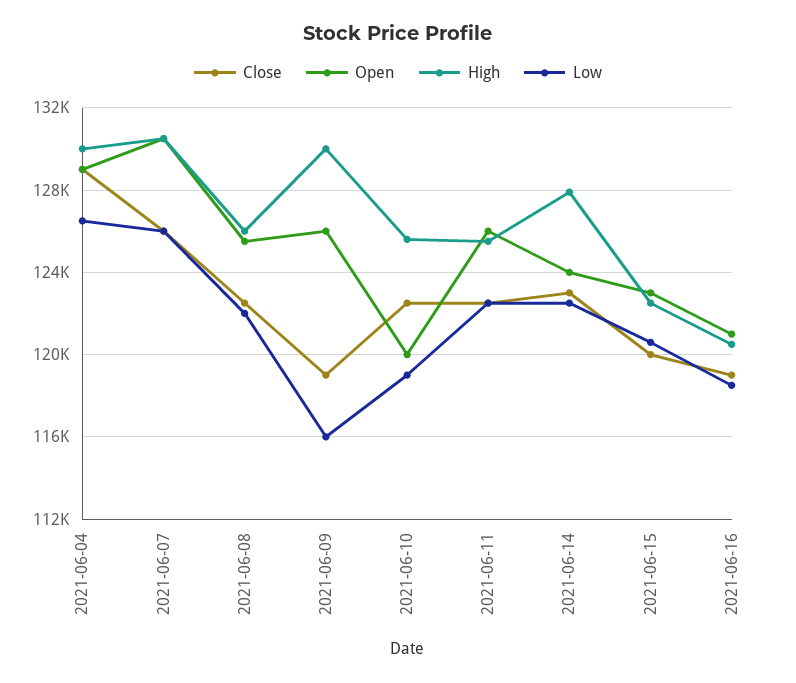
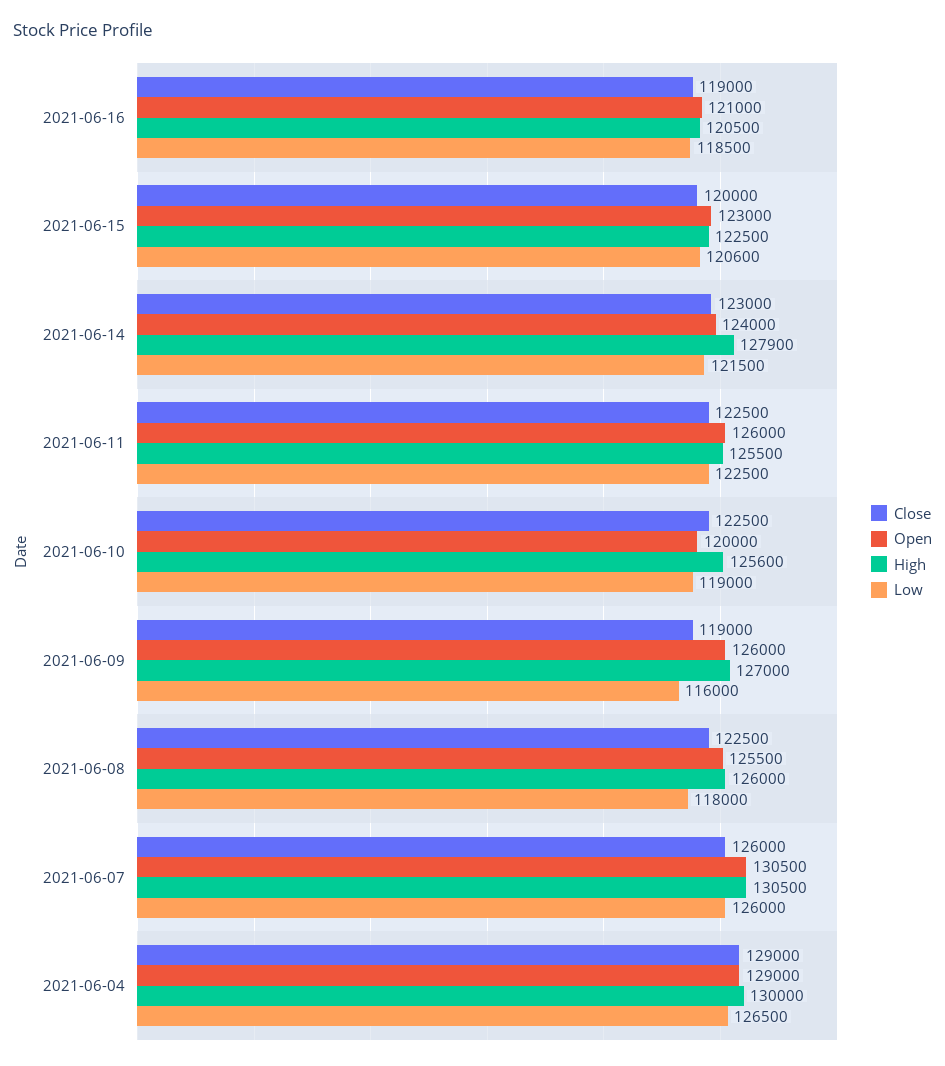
  {
    "Close": {
      "2021-06-04": 129000,
      "2021-06-07": 126000,
      "2021-06-08": 122500,
      "2021-06-09": 119000,
      "2021-06-10": 122500,
      "2021-06-11": 122500,
      "2021-06-14": 123000,
      "2021-06-15": 120000,
      "2021-06-16": 119000
    },
    "Open": {
      "2021-06-04": 129000,
      "2021-06-07": 130500,
      "2021-06-08": 125500,
      "2021-06-09": 126000,
      "2021-06-10": 120000,
      "2021-06-11": 126000,
      "2021-06-14": 124000,
      "2021-06-15": 123000,
      "2021-06-16": 121000
    },
    "High": {
      "2021-06-04": 130000,
      "2021-06-07": 130500,
      "2021-06-08": 126000,
-     "2021-06-09": 130000,
+     "2021-06-09": 127000,
      "2021-06-10": 125600,
      "2021-06-11": 125500,
      "2021-06-14": 127900,
      "2021-06-15": 122500,
      "2021-06-16": 120500
    },
    "Low": {
      "2021-06-04": 126500,
      "2021-06-07": 126000,
-     "2021-06-08": 122000,
+     "2021-06-08": 118000,
      "2021-06-09": 116000,
      "2021-06-10": 119000,
      "2021-06-11": 122500,
-     "2021-06-14": 122500,
+     "2021-06-14": 121500,
      "2021-06-15": 120600,
      "2021-06-16": 118500
    }
  }

